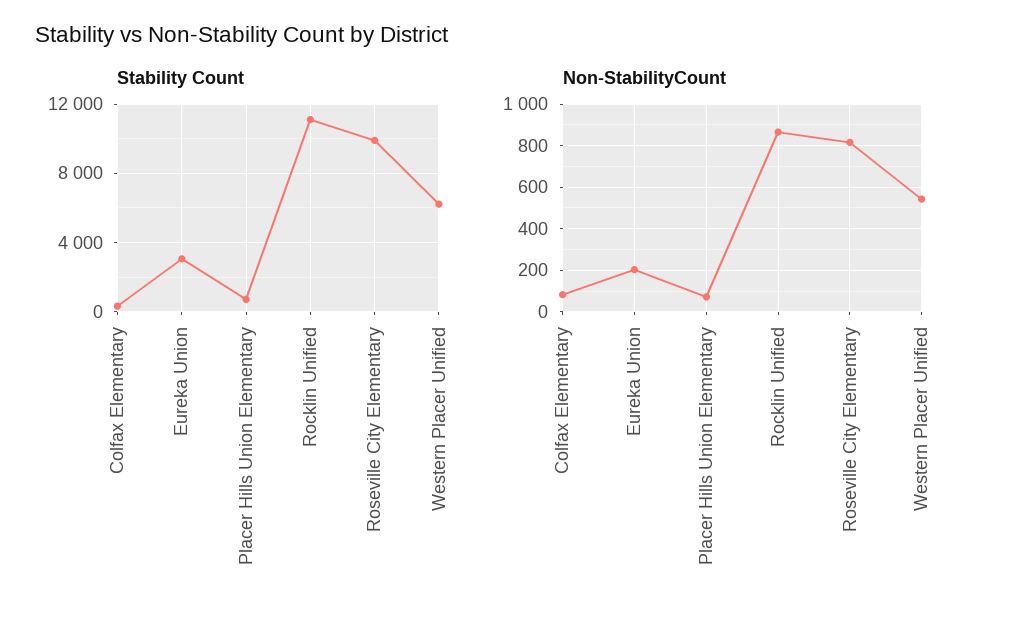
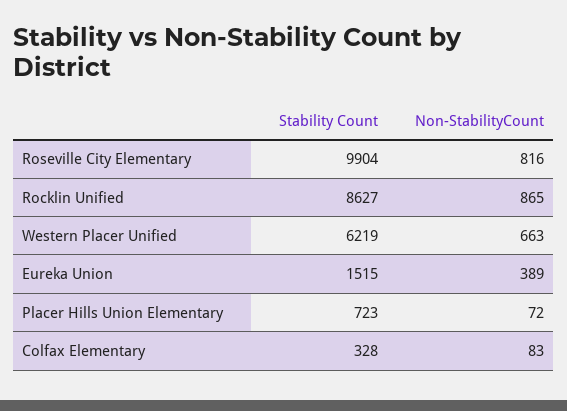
  {
    "Stability Count": {
      "Colfax Elementary": 328,
-     "Eureka Union": 3000,
+     "Eureka Union": 1515,
      "Placer Hills Union Elementary": 723,
-     "Rocklin Unified": 11000,
+     "Rocklin Unified": 8627,
      "Roseville City Elementary": 9904,
      "Western Placer Unified": 6219
    },
    "Non-StabilityCount": {
      "Colfax Elementary": 83,
-     "Eureka Union": 200,
+     "Eureka Union": 389,
      "Placer Hills Union Elementary": 72,
      "Rocklin Unified": 865,
      "Roseville City Elementary": 816,
-     "Western Placer Unified": 550
+     "Western Placer Unified": 663
    }
  }

